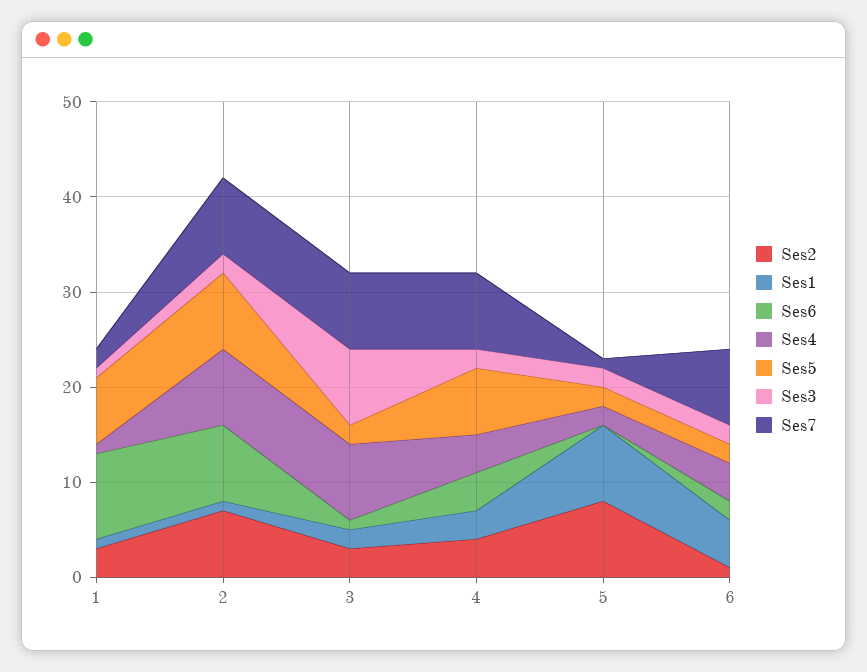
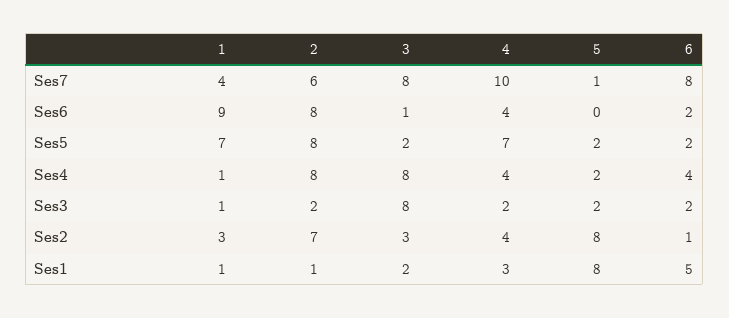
  {
    "Ses2": {
      "1": 3,
      "2": 7,
      "3": 3,
      "4": 4,
      "5": 8,
      "6": 1
    },
    "Ses1": {
      "1": 1,
      "2": 1,
      "3": 2,
      "4": 3,
      "5": 8,
      "6": 5
    },
    "Ses6": {
      "1": 9,
      "2": 8,
      "3": 1,
      "4": 4,
      "5": 0,
      "6": 2
    },
    "Ses4": {
      "1": 1,
      "2": 8,
      "3": 8,
      "4": 4,
      "5": 2,
      "6": 4
    },
    "Ses5": {
      "1": 7,
      "2": 8,
      "3": 2,
      "4": 7,
      "5": 2,
      "6": 2
    },
    "Ses3": {
      "1": 1,
      "2": 2,
      "3": 8,
      "4": 2,
      "5": 2,
      "6": 2
    },
    "Ses7": {
-     "1": 2,
+     "1": 4,
-     "2": 8,
+     "2": 6,
      "3": 8,
-     "4": 8,
+     "4": 10,
      "5": 1,
      "6": 8
    }
  }

